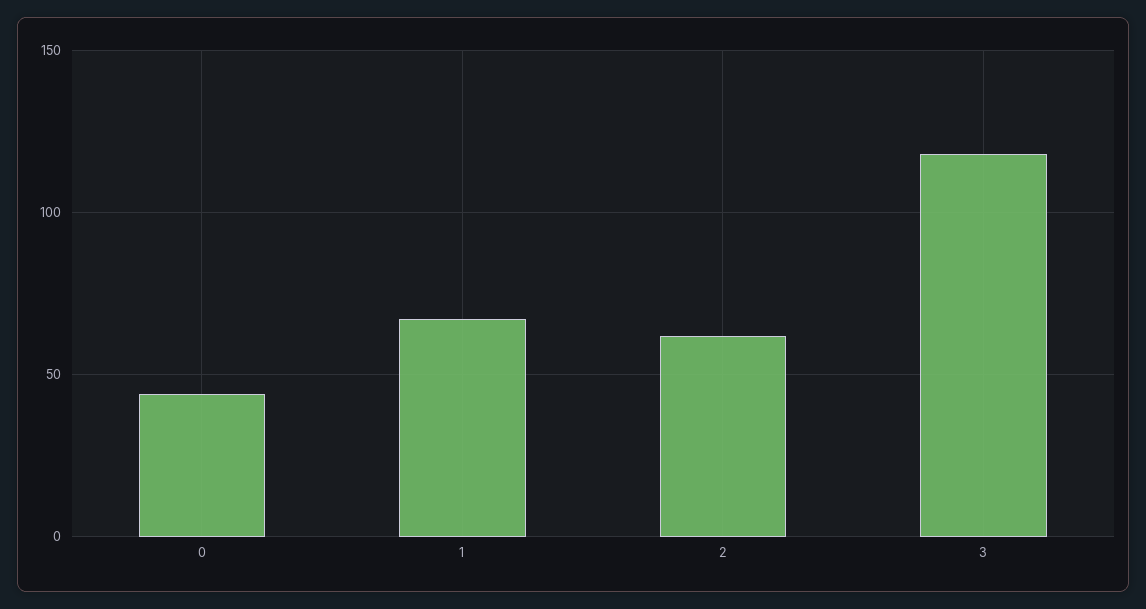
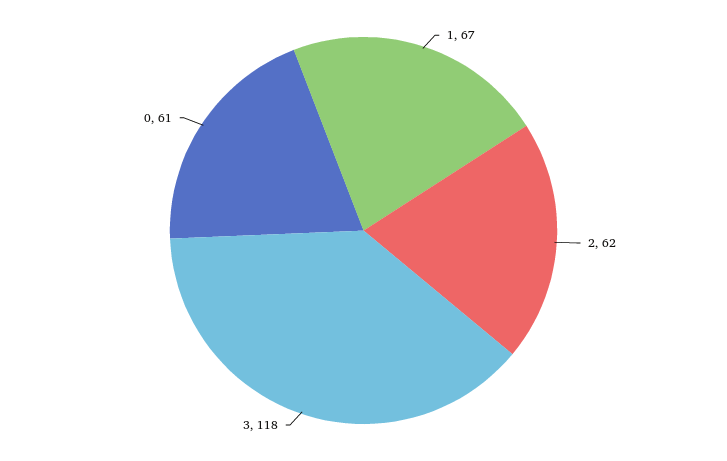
  {
-   "0": 45,
+   "0": 61,
    "1": 67,
    "2": 62,
    "3": 118
  }

